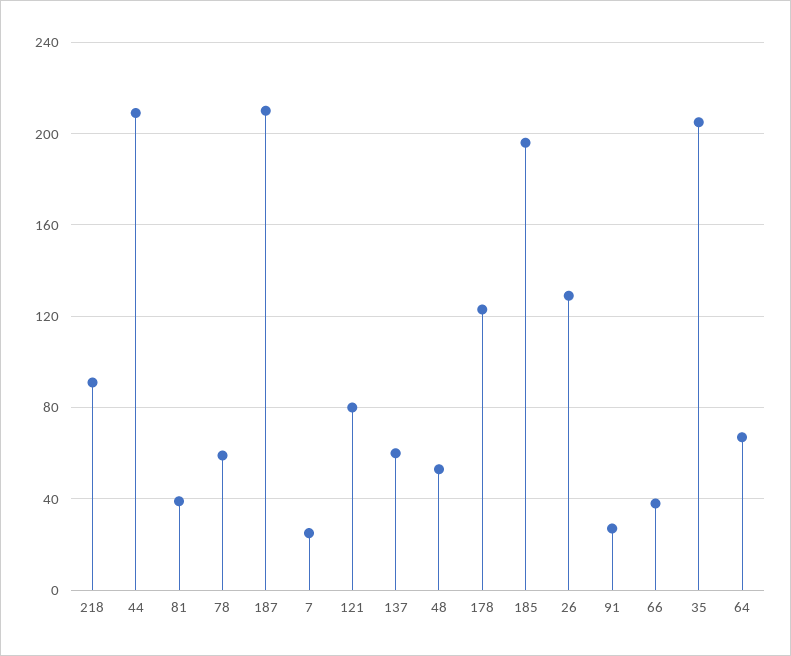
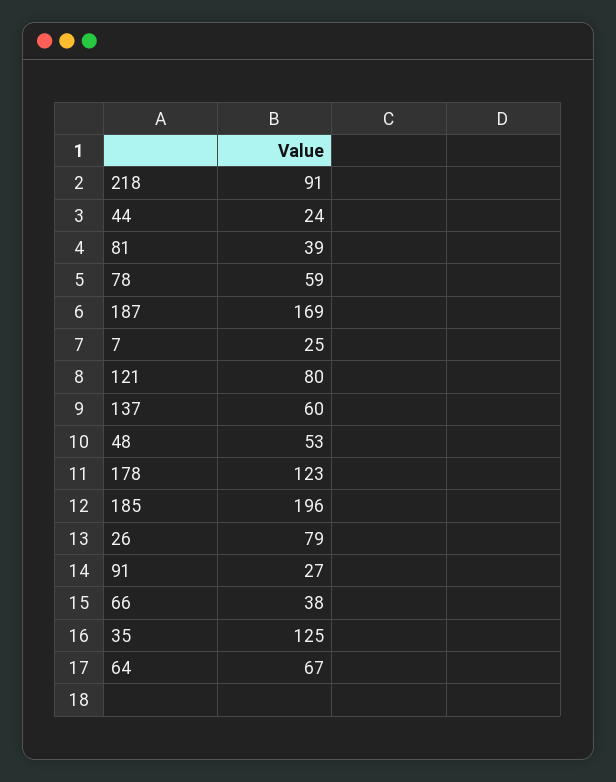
  {
    "218": 91,
-   "44": 210,
+   "44": 24,
    "81": 39,
    "78": 59,
-   "187": 210,
+   "187": 169,
    "7": 25,
    "121": 80,
    "137": 60,
    "48": 53,
    "178": 123,
    "185": 196,
-   "26": 130,
+   "26": 79,
    "91": 27,
    "66": 38,
-   "35": 205,
+   "35": 125,
    "64": 67
  }

